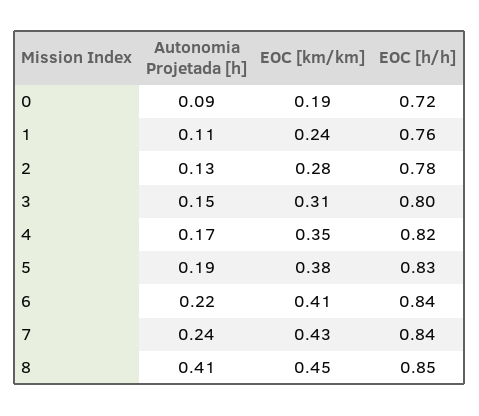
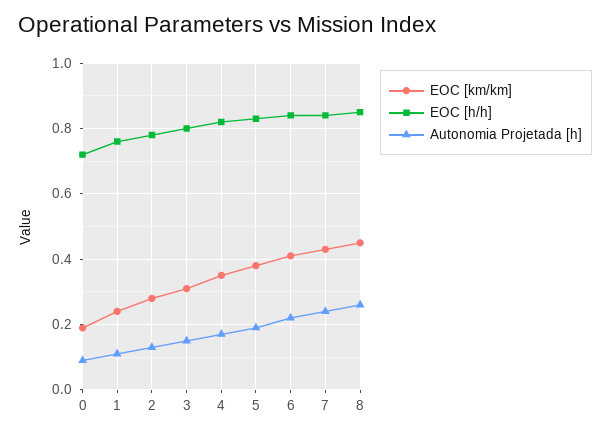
  {
    "Autonomia Projetada [h]": {
      "0": 0.09,
      "1": 0.11,
      "2": 0.13,
      "3": 0.15,
      "4": 0.17,
      "5": 0.19,
      "6": 0.22,
      "7": 0.24,
-     "8": 0.41
+     "8": 0.25
    },
    "EOC [km/km]": {
      "0": 0.19,
      "1": 0.24,
      "2": 0.28,
      "3": 0.31,
      "4": 0.35,
      "5": 0.38,
      "6": 0.41,
      "7": 0.43,
      "8": 0.45
    },
    "EOC [h/h]": {
      "0": 0.72,
      "1": 0.76,
      "2": 0.78,
      "3": 0.8,
      "4": 0.82,
      "5": 0.83,
      "6": 0.84,
      "7": 0.84,
      "8": 0.85
    }
  }

